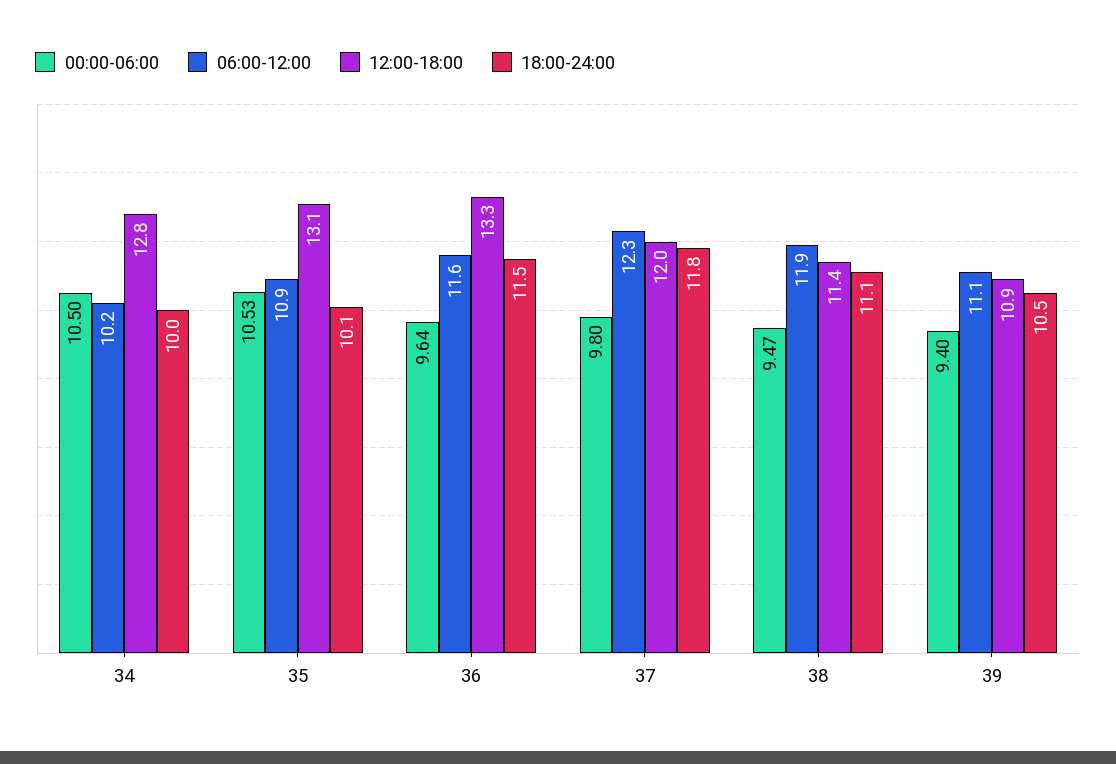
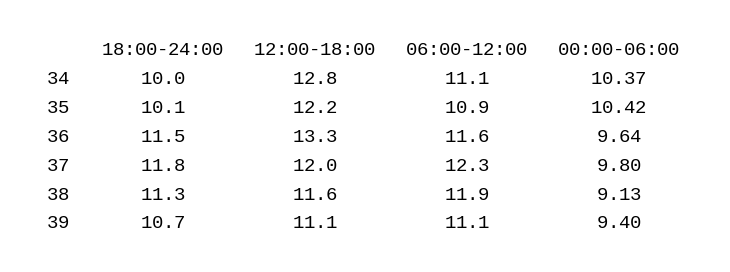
  {
    "00:00-06:00": {
-     "34": 10.5,
+     "34": 10.37,
-     "35": 10.53,
+     "35": 10.42,
      "36": 9.64,
      "37": 9.8,
-     "38": 9.47,
+     "38": 9.13,
      "39": 9.4
    },
    "06:00-12:00": {
-     "34": 10.2,
+     "34": 11.1,
      "35": 10.9,
      "36": 11.6,
      "37": 12.3,
      "38": 11.9,
      "39": 11.1
    },
    "12:00-18:00": {
      "34": 12.8,
-     "35": 13.1,
+     "35": 12.2,
      "36": 13.3,
      "37": 12,
-     "38": 11.4,
+     "38": 11.6,
-     "39": 10.9
+     "39": 11.1
    },
    "18:00-24:00": {
      "34": 10,
      "35": 10.1,
      "36": 11.5,
      "37": 11.8,
-     "38": 11.1,
+     "38": 11.3,
-     "39": 10.5
+     "39": 10.7
    }
  }

